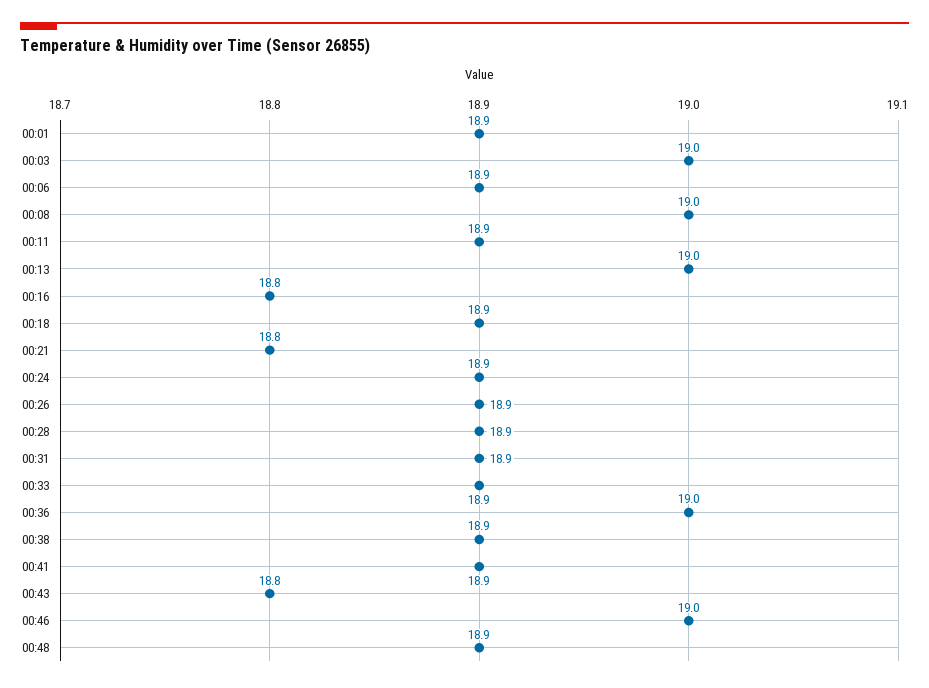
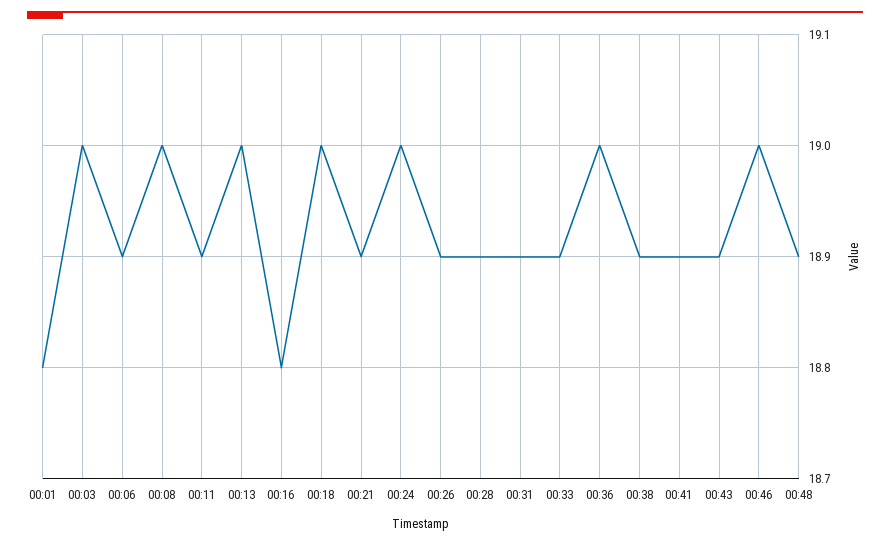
  {
-   "00:01": 18.9,
+   "00:01": 18.8,
    "00:03": 19,
    "00:06": 18.9,
    "00:08": 19,
    "00:11": 18.9,
    "00:13": 19,
    "00:16": 18.8,
-   "00:18": 18.9,
+   "00:18": 19,
-   "00:21": 18.8,
+   "00:21": 18.9,
-   "00:24": 18.9,
+   "00:24": 19,
    "00:26": 18.9,
    "00:28": 18.9,
    "00:31": 18.9,
    "00:33": 18.9,
    "00:36": 19,
    "00:38": 18.9,
    "00:41": 18.9,
-   "00:43": 18.8,
+   "00:43": 18.9,
    "00:46": 19,
    "00:48": 18.9
  }

